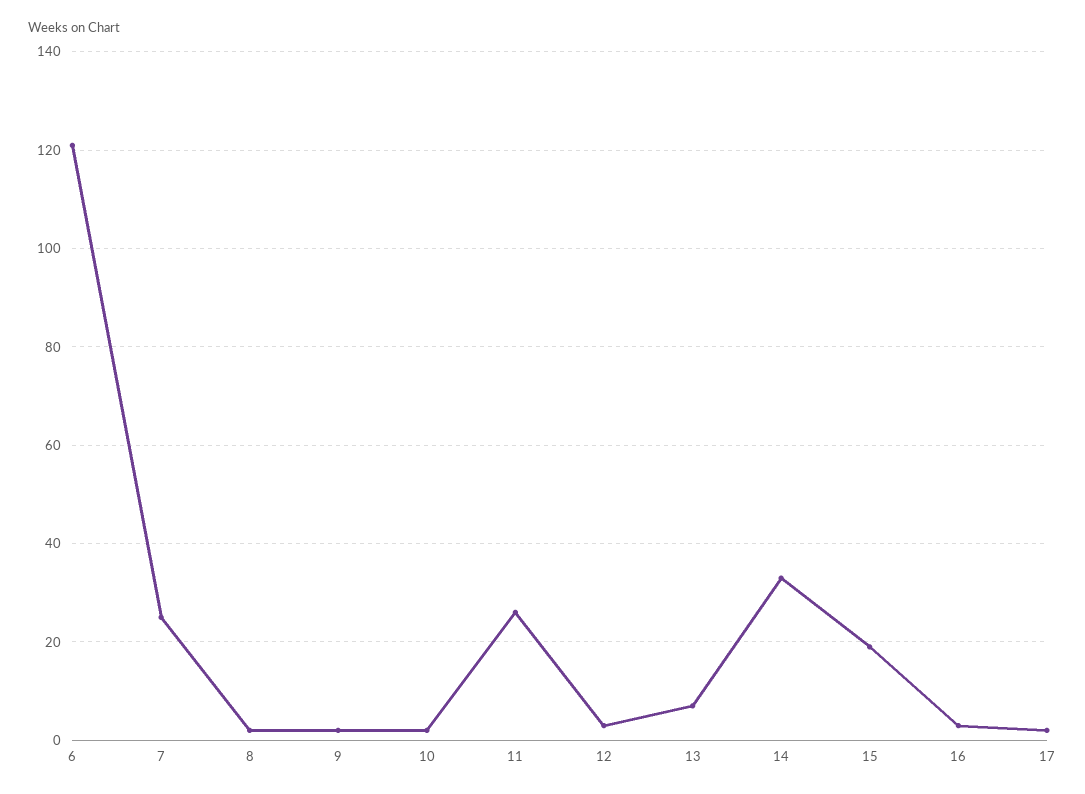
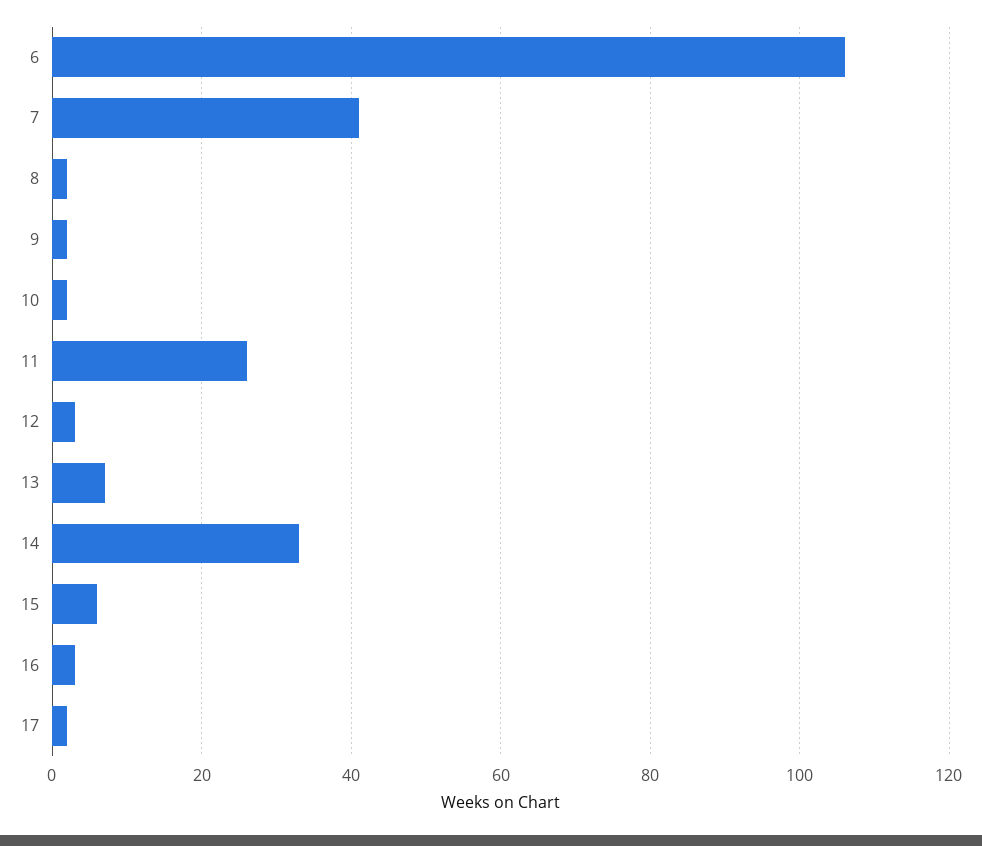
  {
-   "6": 120,
+   "6": 105,
-   "7": 25,
+   "7": 40,
    "8": 0,
    "9": 0,
    "10": 0,
    "11": 25,
    "12": 5,
    "13": 5,
    "14": 35,
-   "15": 20,
+   "15": 5,
    "16": 5,
    "17": 0
  }

